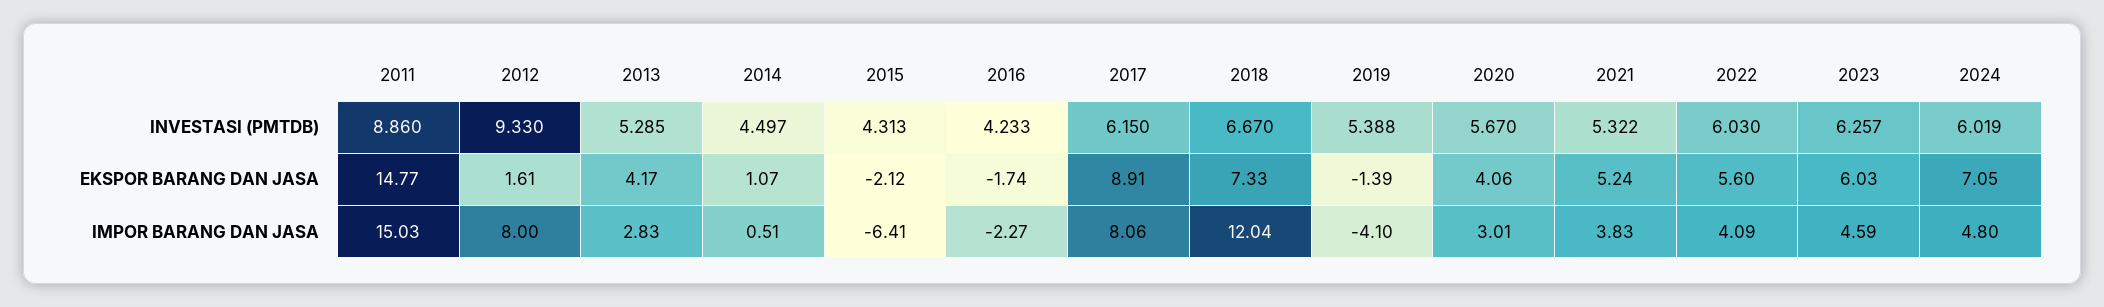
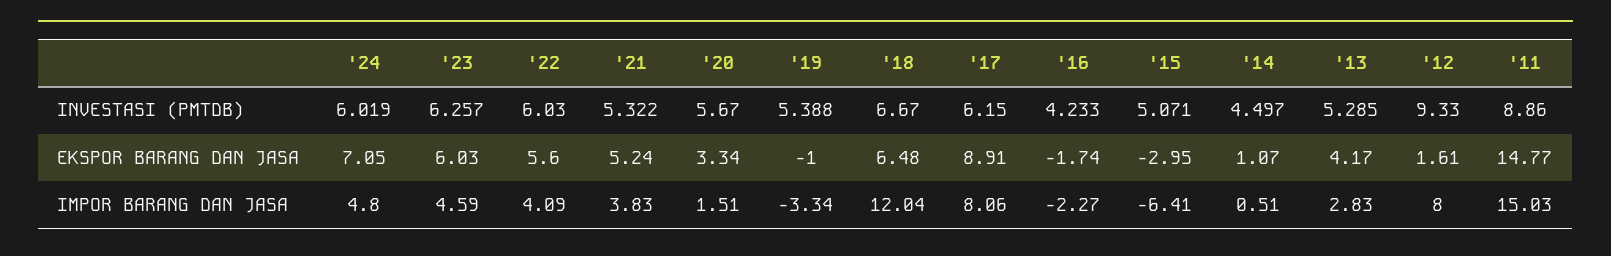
  {
    "2011": {
      "INVESTASI (PMTDB)": 8.86,
      "EKSPOR BARANG DAN JASA": 14.77,
      "IMPOR BARANG DAN JASA": 15.03
    },
    "2012": {
      "INVESTASI (PMTDB)": 9.33,
      "EKSPOR BARANG DAN JASA": 1.61,
      "IMPOR BARANG DAN JASA": 8
    },
    "2013": {
      "INVESTASI (PMTDB)": 5.285,
      "EKSPOR BARANG DAN JASA": 4.17,
      "IMPOR BARANG DAN JASA": 2.83
    },
    "2014": {
      "INVESTASI (PMTDB)": 4.497,
      "EKSPOR BARANG DAN JASA": 1.07,
      "IMPOR BARANG DAN JASA": 0.51
    },
    "2015": {
-     "INVESTASI (PMTDB)": 4.313,
+     "INVESTASI (PMTDB)": 5.071,
-     "EKSPOR BARANG DAN JASA": -2.12,
+     "EKSPOR BARANG DAN JASA": -2.95,
      "IMPOR BARANG DAN JASA": -6.41
    },
    "2016": {
      "INVESTASI (PMTDB)": 4.233,
      "EKSPOR BARANG DAN JASA": -1.74,
      "IMPOR BARANG DAN JASA": -2.27
    },
    "2017": {
      "INVESTASI (PMTDB)": 6.15,
      "EKSPOR BARANG DAN JASA": 8.91,
      "IMPOR BARANG DAN JASA": 8.06
    },
    "2018": {
      "INVESTASI (PMTDB)": 6.67,
-     "EKSPOR BARANG DAN JASA": 7.33,
+     "EKSPOR BARANG DAN JASA": 6.48,
      "IMPOR BARANG DAN JASA": 12.04
    },
    "2019": {
      "INVESTASI (PMTDB)": 5.388,
-     "EKSPOR BARANG DAN JASA": -1.39,
+     "EKSPOR BARANG DAN JASA": -1,
-     "IMPOR BARANG DAN JASA": -4.1
+     "IMPOR BARANG DAN JASA": -3.34
    },
    "2020": {
      "INVESTASI (PMTDB)": 5.67,
-     "EKSPOR BARANG DAN JASA": 4.06,
+     "EKSPOR BARANG DAN JASA": 3.34,
-     "IMPOR BARANG DAN JASA": 3.01
+     "IMPOR BARANG DAN JASA": 1.51
    },
    "2021": {
      "INVESTASI (PMTDB)": 5.322,
      "EKSPOR BARANG DAN JASA": 5.24,
      "IMPOR BARANG DAN JASA": 3.83
    },
    "2022": {
      "INVESTASI (PMTDB)": 6.03,
      "EKSPOR BARANG DAN JASA": 5.6,
      "IMPOR BARANG DAN JASA": 4.09
    },
    "2023": {
      "INVESTASI (PMTDB)": 6.257,
      "EKSPOR BARANG DAN JASA": 6.03,
      "IMPOR BARANG DAN JASA": 4.59
    },
    "2024": {
      "INVESTASI (PMTDB)": 6.019,
      "EKSPOR BARANG DAN JASA": 7.05,
      "IMPOR BARANG DAN JASA": 4.8
    }
  }

